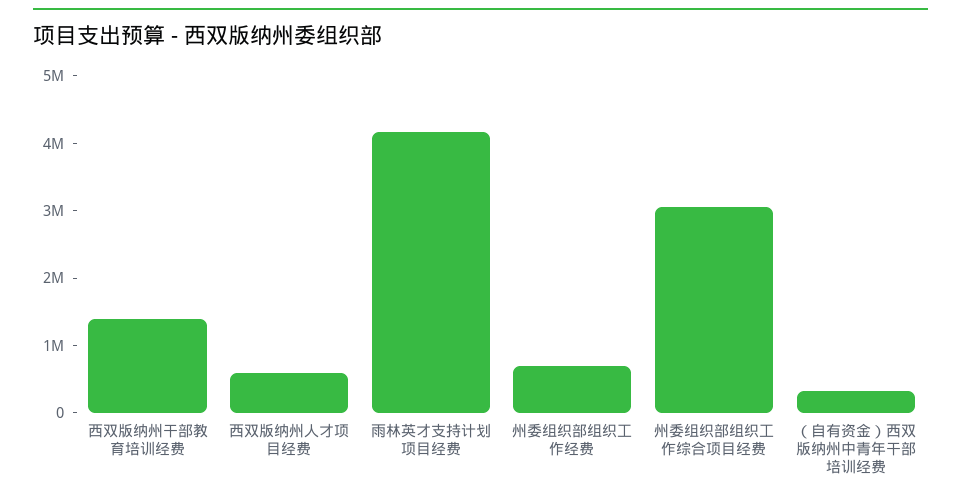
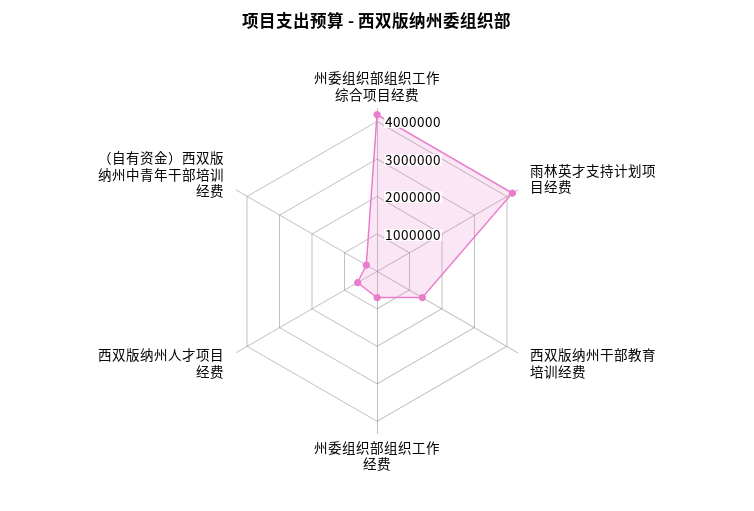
  {
    "西双版纳州干部教育培训经费": 1400000,
    "西双版纳州人才项目经费": 600000,
    "雨林英才支持计划项目经费": 4200000,
    "州委组织部组织工作经费": 800000,
-   "州委组织部组织工作综合项目经费": 3000000,
+   "州委组织部组织工作综合项目经费": 4250000,
    "（自有资金）西双版纳州中青年干部培训经费": 400000
  }

